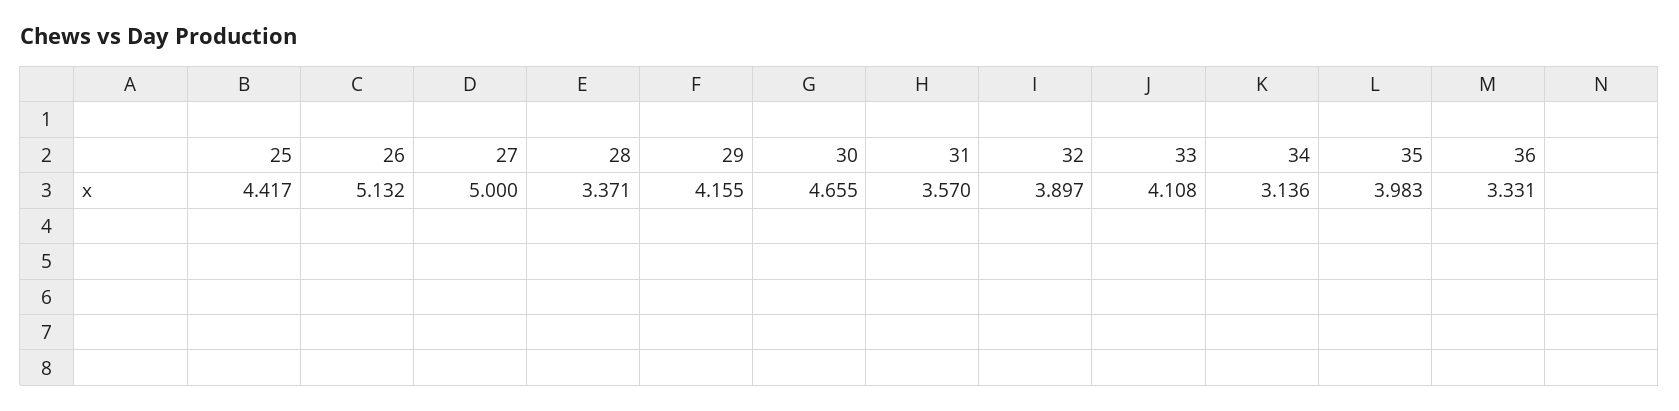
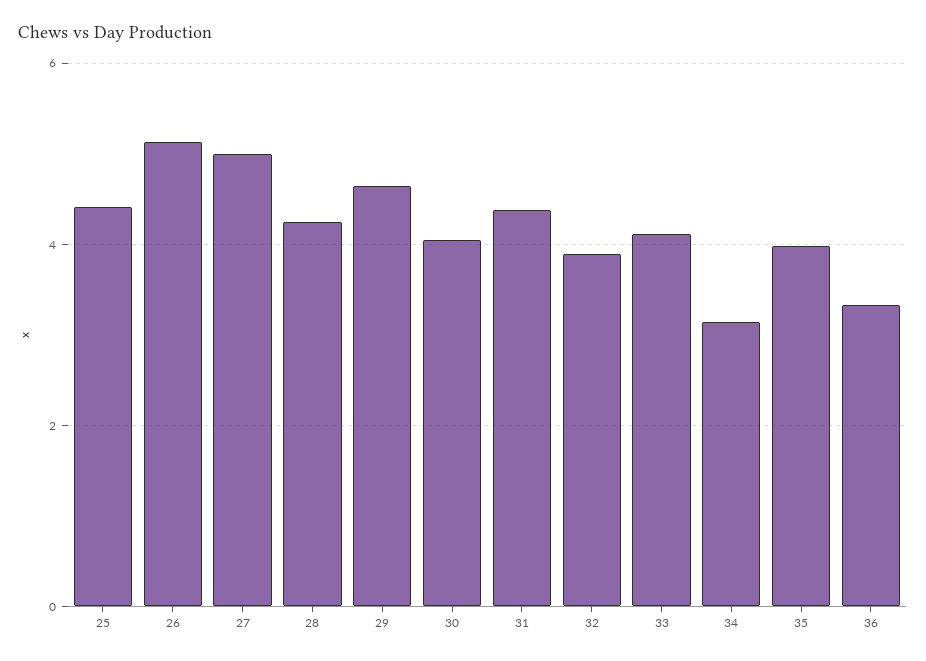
  {
    "25": 4.417,
    "26": 5.132,
    "27": 5,
-   "28": 3.371,
+   "28": 4.2,
-   "29": 4.155,
+   "29": 4.6,
-   "30": 4.655,
+   "30": 4,
-   "31": 3.57,
+   "31": 4.4,
    "32": 3.897,
    "33": 4.108,
    "34": 3.136,
    "35": 3.983,
    "36": 3.331
  }

